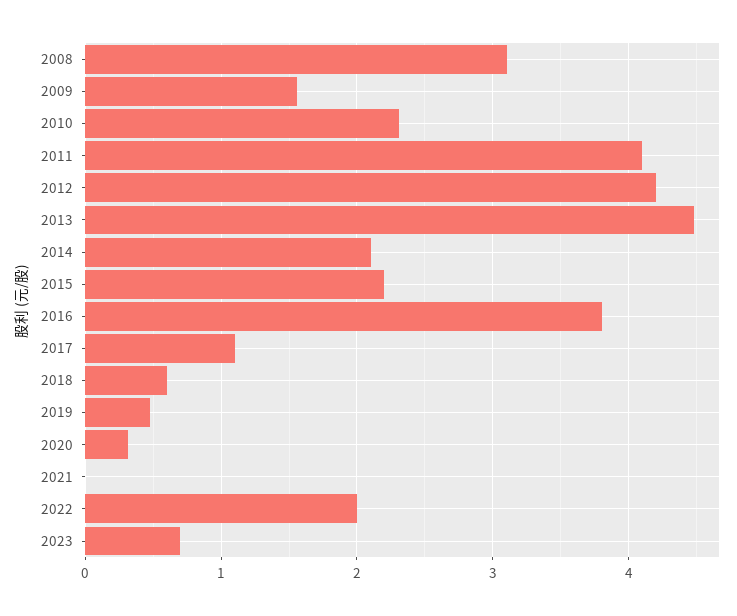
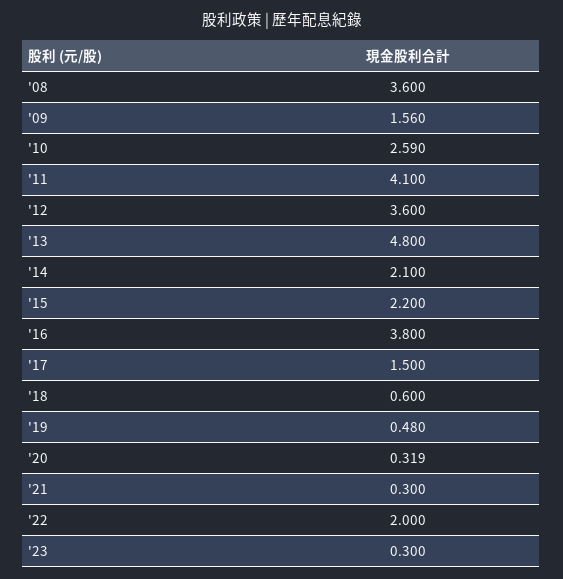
  {
-   "2008": 3.1,
+   "2008": 3.6,
    "2009": 1.56,
-   "2010": 2.3,
+   "2010": 2.59,
    "2011": 4.1,
-   "2012": 4.2,
+   "2012": 3.6,
-   "2013": 4.5,
+   "2013": 4.8,
    "2014": 2.1,
    "2015": 2.2,
    "2016": 3.8,
-   "2017": 1.1,
+   "2017": 1.5,
    "2018": 0.6,
    "2019": 0.48,
    "2020": 0.319,
-   "2021": 0,
+   "2021": 0.3,
    "2022": 2,
-   "2023": 0.7
+   "2023": 0.3
  }

